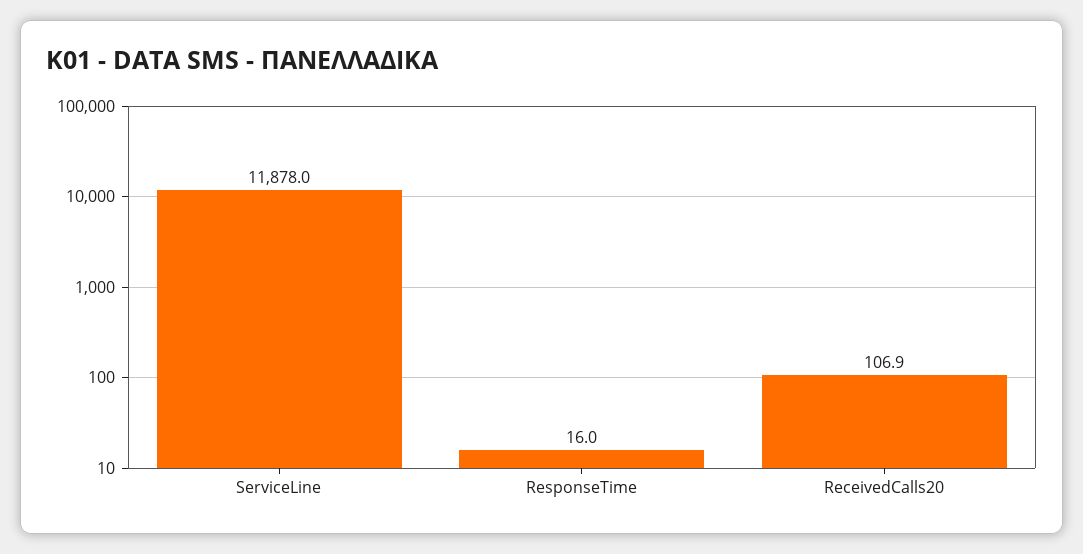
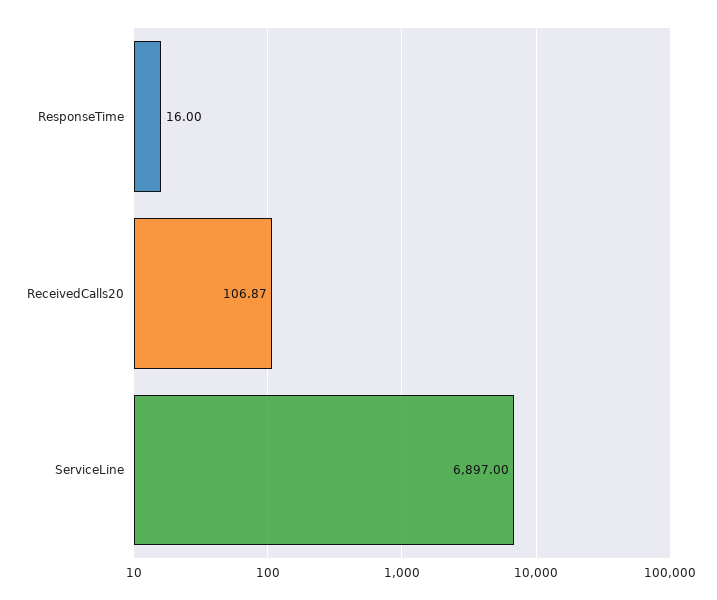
  {
-   "ServiceLine": 11878,
+   "ServiceLine": 6897,
    "ResponseTime": 16,
    "ReceivedCalls20": 106.87
  }

